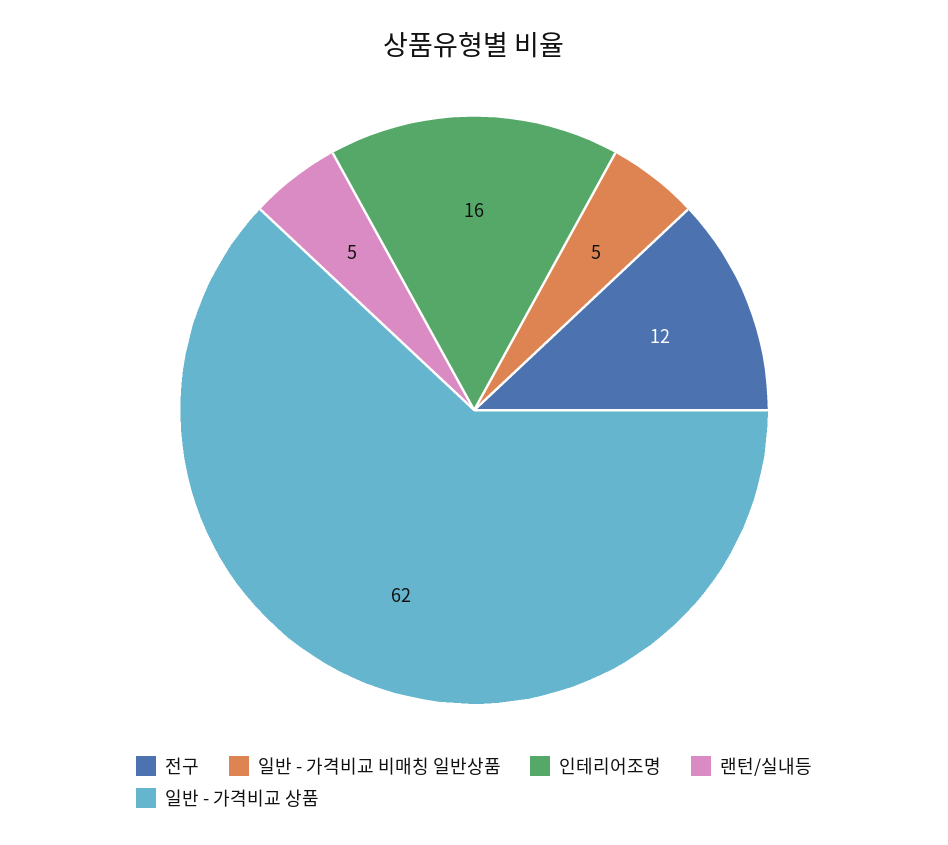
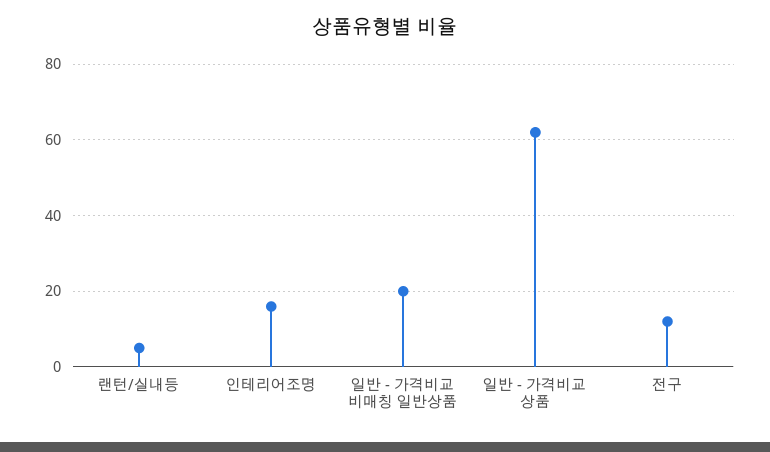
  {
    "전구": 12,
-   "일반 - 가격비교 비매칭 일반상품": 5,
+   "일반 - 가격비교 비매칭 일반상품": 20,
    "인테리어조명": 16,
    "랜턴/실내등": 5,
    "일반 - 가격비교 상품": 62
  }

